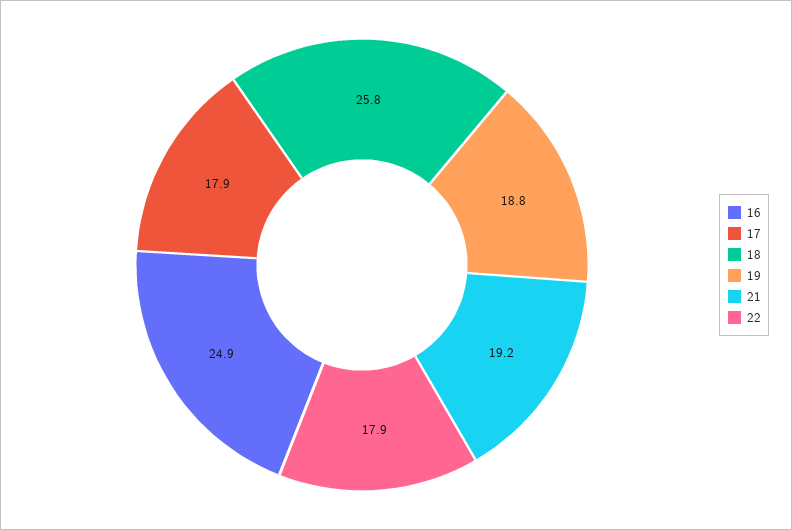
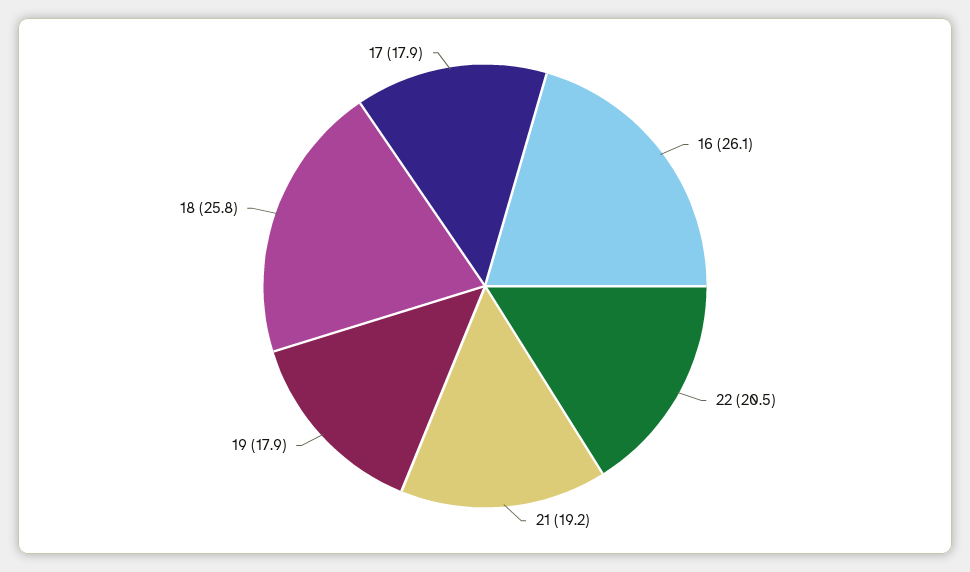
  {
-   "16": 24.9,
+   "16": 26.1,
    "17": 17.9,
    "18": 25.8,
-   "19": 18.8,
+   "19": 17.9,
    "21": 19.2,
-   "22": 17.9
+   "22": 20.5
  }

